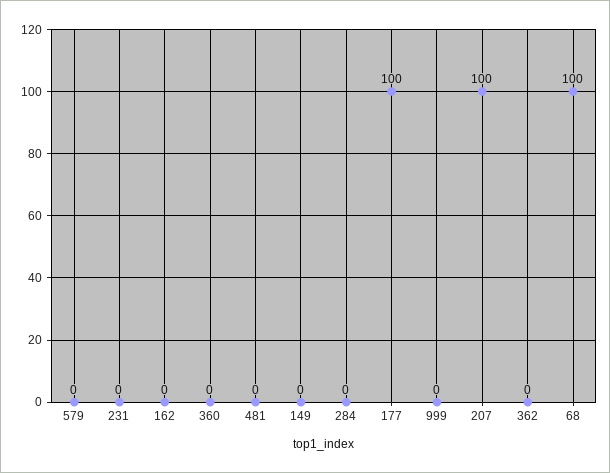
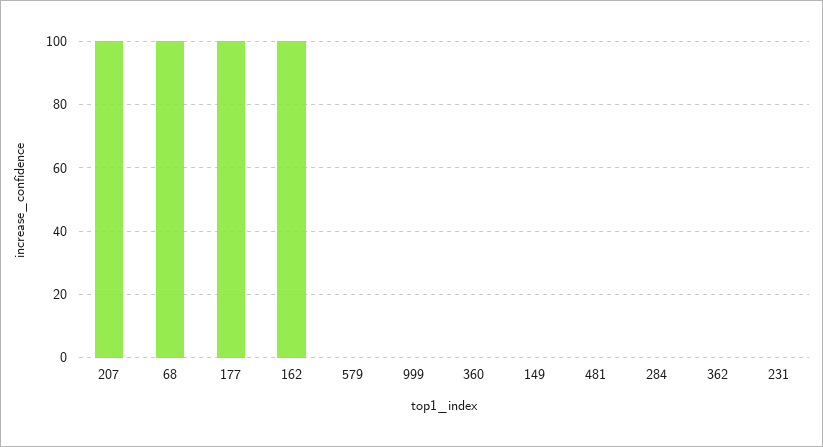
  {
    "579": 0,
    "231": 0,
-   "162": 0,
+   "162": 100,
    "360": 0,
    "481": 0,
    "149": 0,
    "284": 0,
    "177": 100,
    "999": 0,
    "207": 100,
    "362": 0,
    "68": 100
  }

